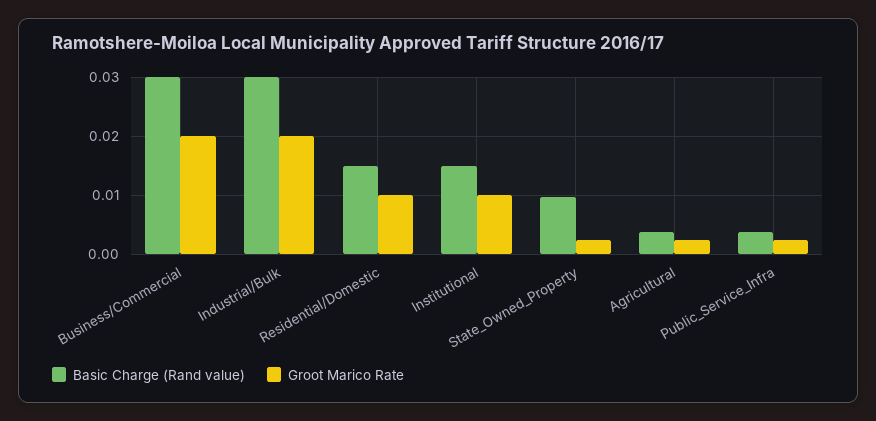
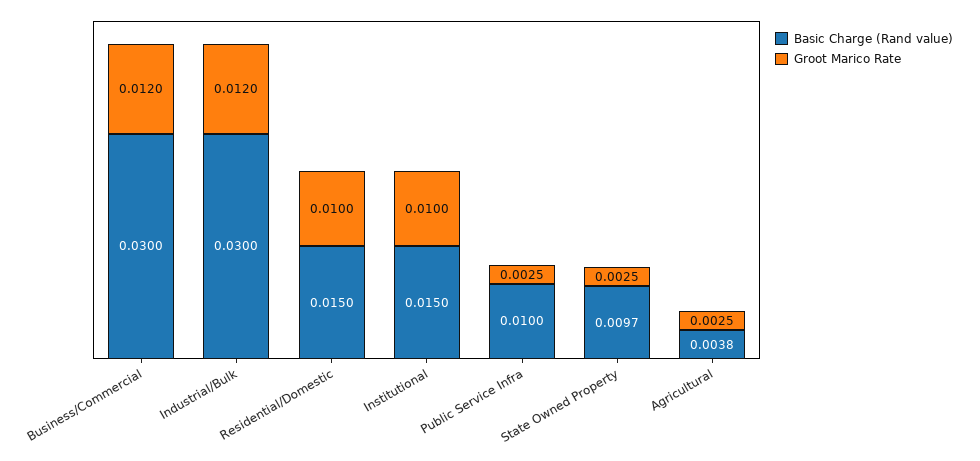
  {
    "Basic Charge (Rand value)": {
      "Business/Commercial": 0.03,
      "Industrial/Bulk": 0.03,
      "Residential/Domestic": 0.015,
      "Institutional": 0.015,
      "State_Owned_Property": 0.0097,
      "Agricultural": 0.0038,
-     "Public_Service_Infra": 0.004
+     "Public_Service_Infra": 0.01
    },
    "Groot Marico Rate": {
-     "Business/Commercial": 0.02,
+     "Business/Commercial": 0.012,
-     "Industrial/Bulk": 0.02,
+     "Industrial/Bulk": 0.012,
      "Residential/Domestic": 0.01,
      "Institutional": 0.01,
      "State_Owned_Property": 0.0025,
      "Agricultural": 0.0025,
      "Public_Service_Infra": 0.0025
    }
  }

